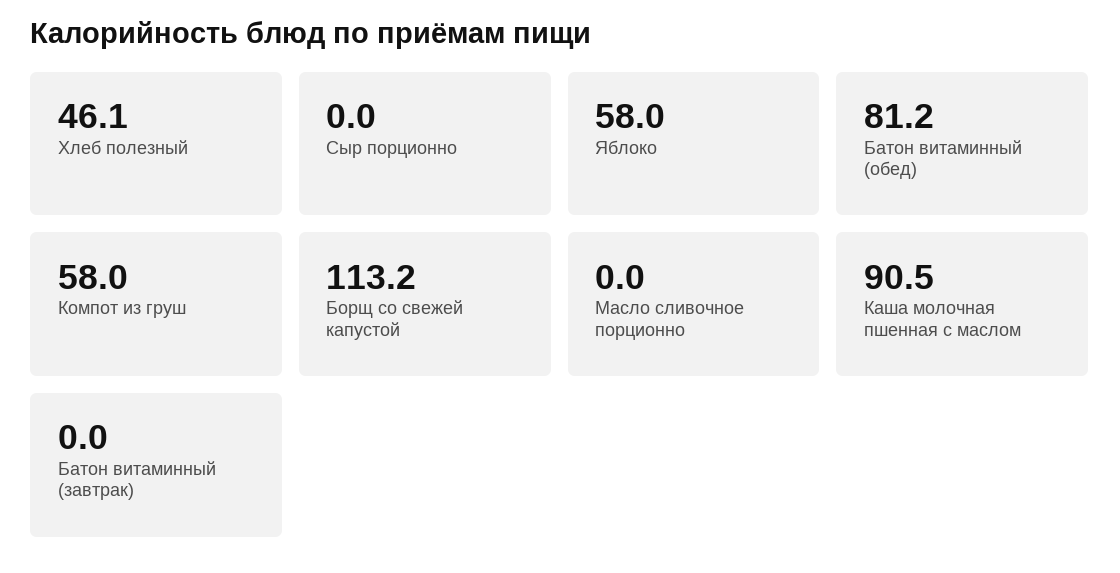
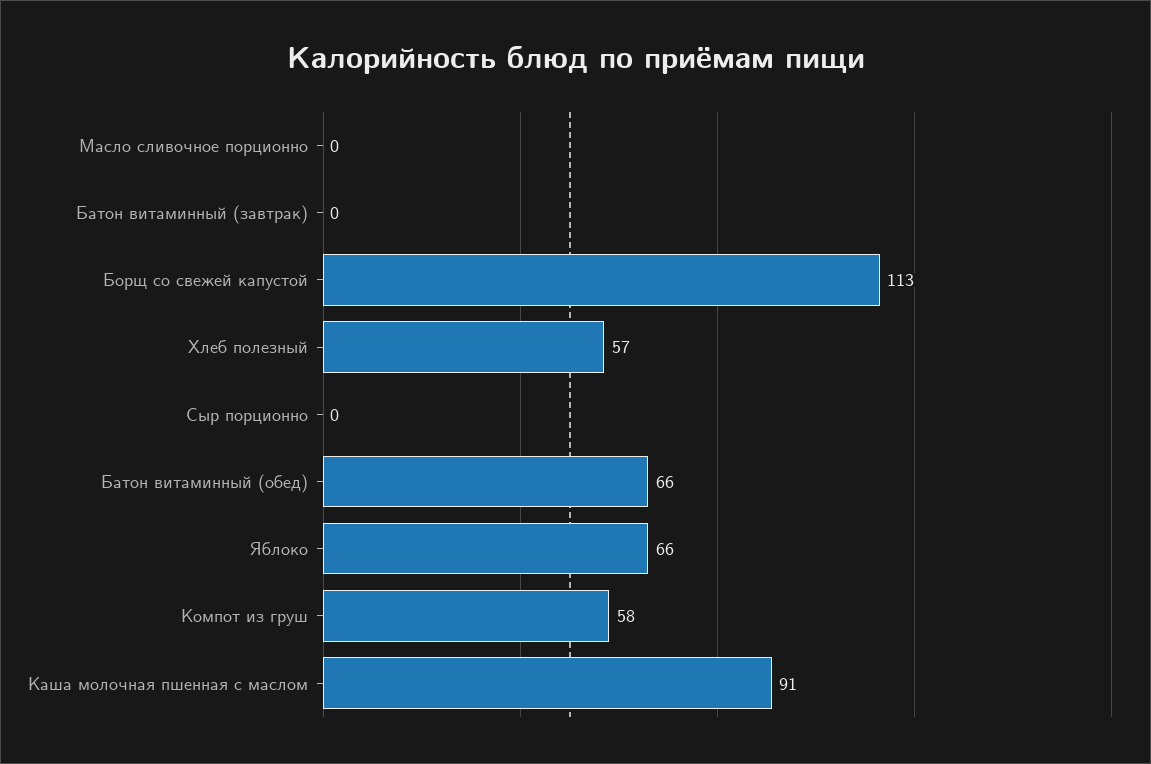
  {
-   "Хлеб полезный": 46.1,
+   "Хлеб полезный": 57,
    "Сыр порционно": 0,
-   "Яблоко": 58,
+   "Яблоко": 66,
-   "Батон витаминный (обед)": 81.2,
+   "Батон витаминный (обед)": 66,
    "Компот из груш": 58,
    "Борщ со свежей капустой": 113.2,
    "Масло сливочное порционно": 0,
    "Каша молочная пшенная с маслом": 90.5,
    "Батон витаминный (завтрак)": 0
  }

